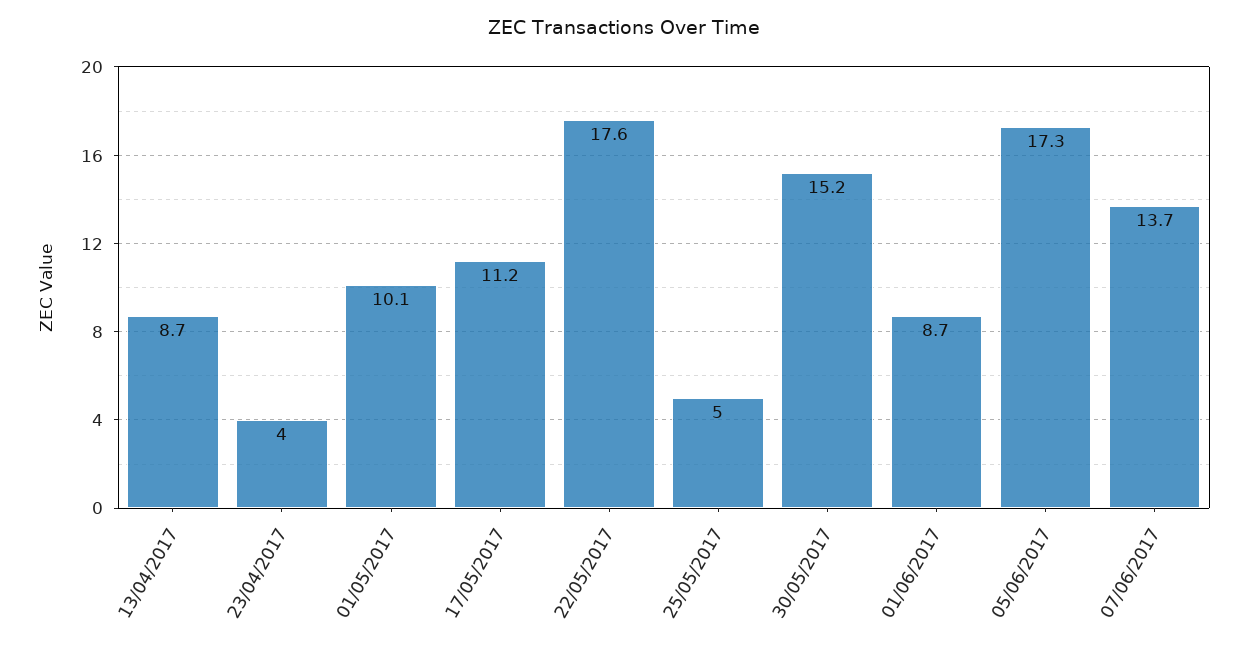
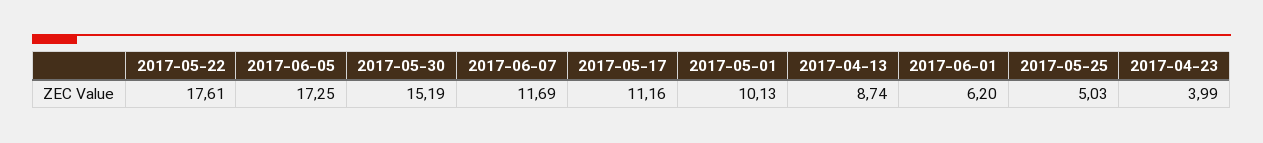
  {
    "13/04/2017": 8.74,
    "23/04/2017": 3.99,
    "01/05/2017": 10.13,
    "17/05/2017": 11.16,
    "22/05/2017": 17.61,
    "25/05/2017": 5.03,
    "30/05/2017": 15.19,
-   "01/06/2017": 8.7,
+   "01/06/2017": 6.2,
    "05/06/2017": 17.25,
-   "07/06/2017": 13.7
+   "07/06/2017": 11.69
  }

